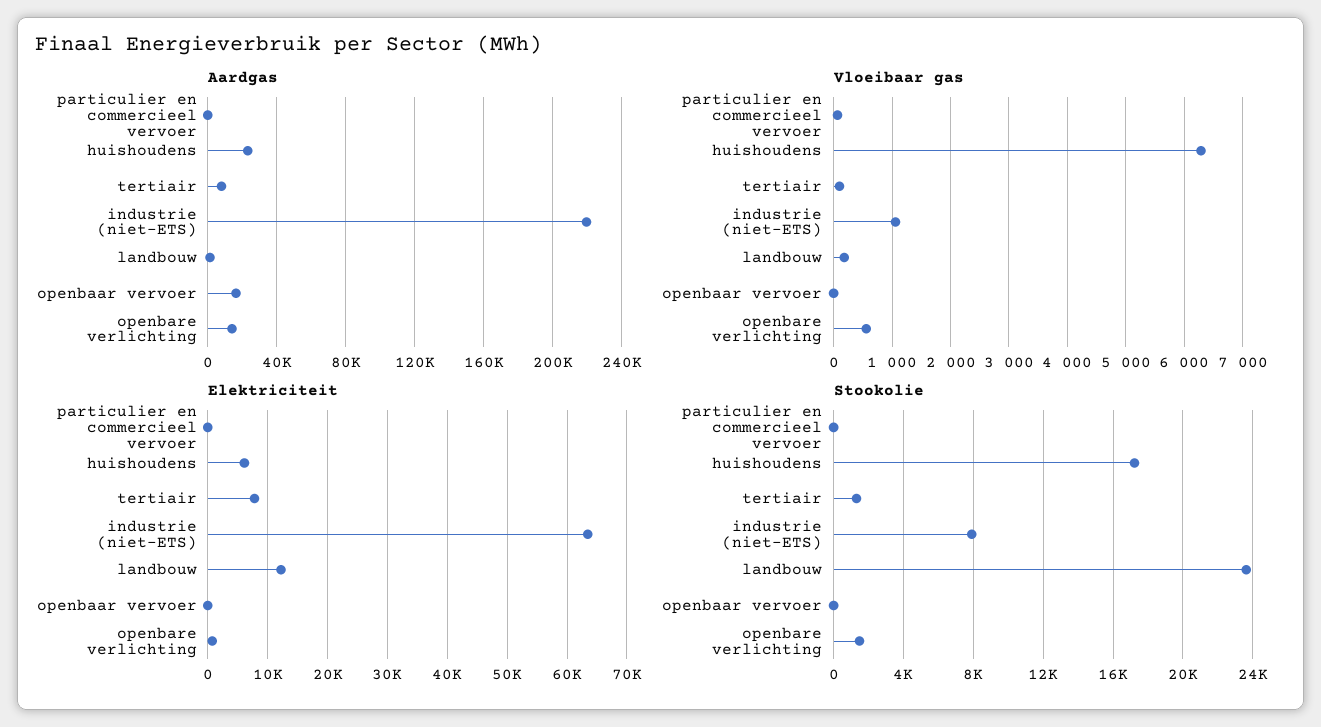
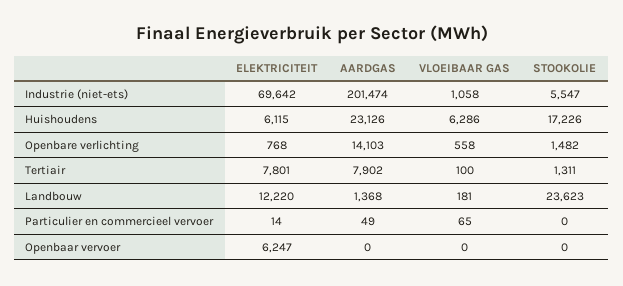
  {
    "Aardgas": {
      "particulier en commercieel vervoer": 49,
      "huishoudens": 23126,
      "tertiair": 7902,
-     "industrie (niet-ETS)": 220000,
+     "industrie (niet-ETS)": 201474,
      "landbouw": 1368,
-     "openbaar vervoer": 15000,
+     "openbaar vervoer": 0,
      "openbare verlichting": 14103
    },
    "Vloeibaar gas": {
      "particulier en commercieel vervoer": 65,
      "huishoudens": 6286,
      "tertiair": 100,
      "industrie (niet-ETS)": 1058,
      "landbouw": 181,
      "openbaar vervoer": 0,
      "openbare verlichting": 558
    },
    "Elektriciteit": {
      "particulier en commercieel vervoer": 14,
      "huishoudens": 6115,
      "tertiair": 7801,
-     "industrie (niet-ETS)": 64000,
+     "industrie (niet-ETS)": 69642,
      "landbouw": 12220,
-     "openbaar vervoer": 0,
+     "openbaar vervoer": 6247,
      "openbare verlichting": 768
    },
    "Stookolie": {
      "particulier en commercieel vervoer": 0,
      "huishoudens": 17226,
      "tertiair": 1311,
-     "industrie (niet-ETS)": 8000,
+     "industrie (niet-ETS)": 5547,
      "landbouw": 23623,
      "openbaar vervoer": 0,
      "openbare verlichting": 1482
    }
  }

